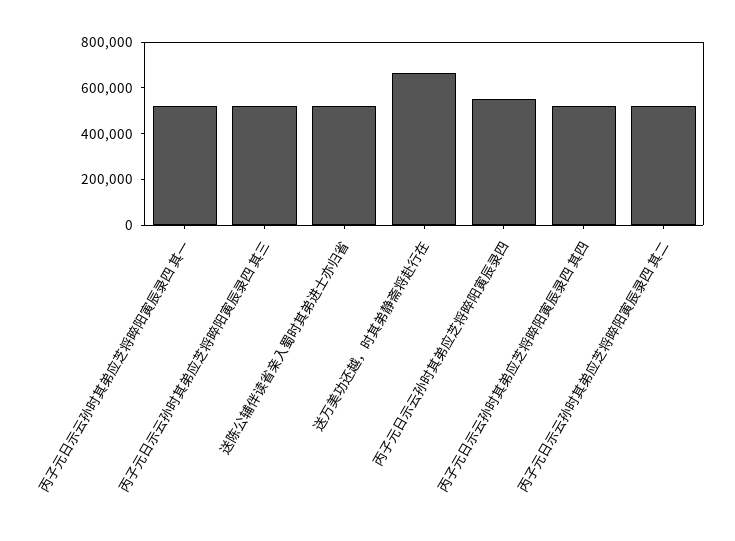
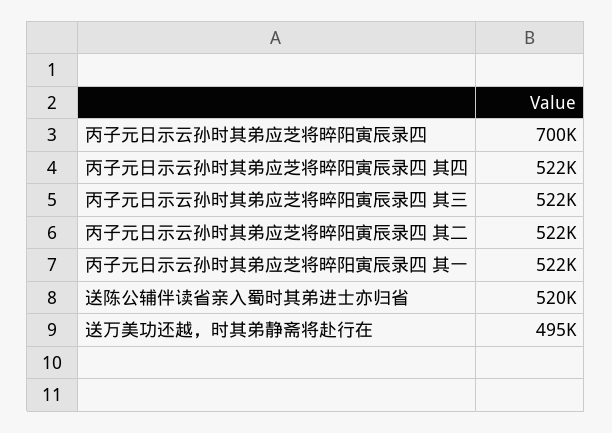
  {
    "丙子元日示云孙时其弟应芝将晬阳寅辰录四 其一": 522000,
    "丙子元日示云孙时其弟应芝将晬阳寅辰录四 其三": 522000,
    "送陈公辅伴读省亲入蜀时其弟进士亦归省": 520000,
-   "送万美功还越，时其弟静斋将赴行在": 650000,
+   "送万美功还越，时其弟静斋将赴行在": 495000,
-   "丙子元日示云孙时其弟应芝将晬阳寅辰录四": 550000,
+   "丙子元日示云孙时其弟应芝将晬阳寅辰录四": 700000,
    "丙子元日示云孙时其弟应芝将晬阳寅辰录四 其四": 522000,
    "丙子元日示云孙时其弟应芝将晬阳寅辰录四 其二": 522000
  }

